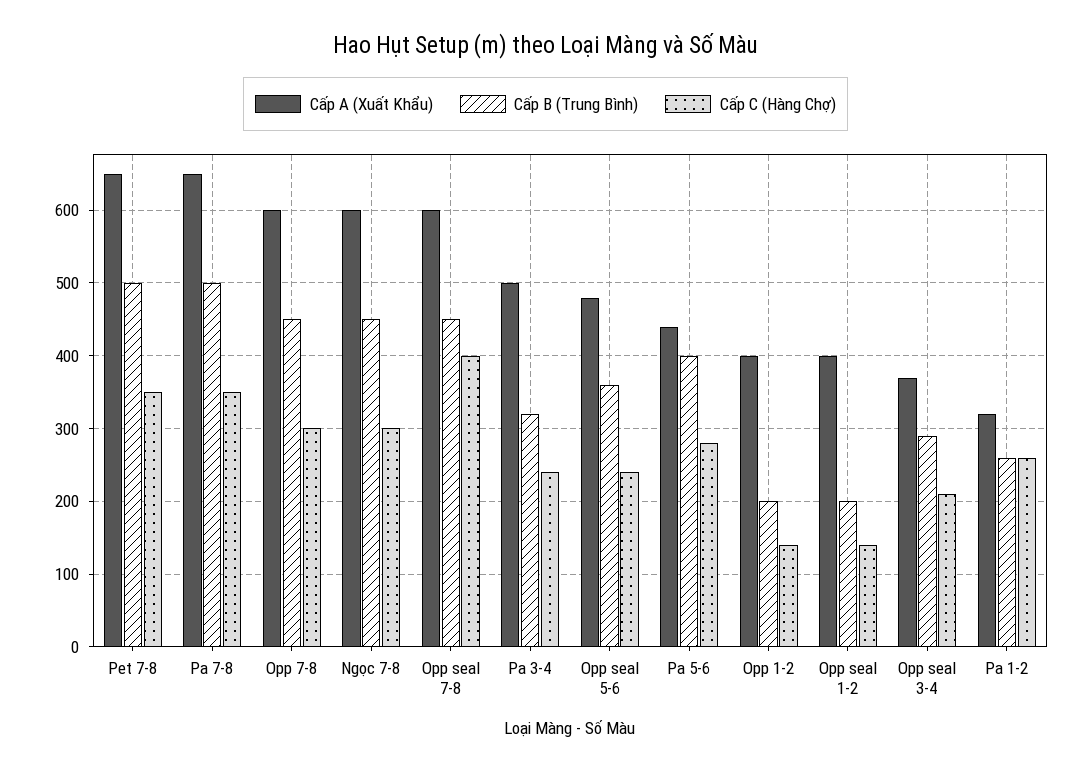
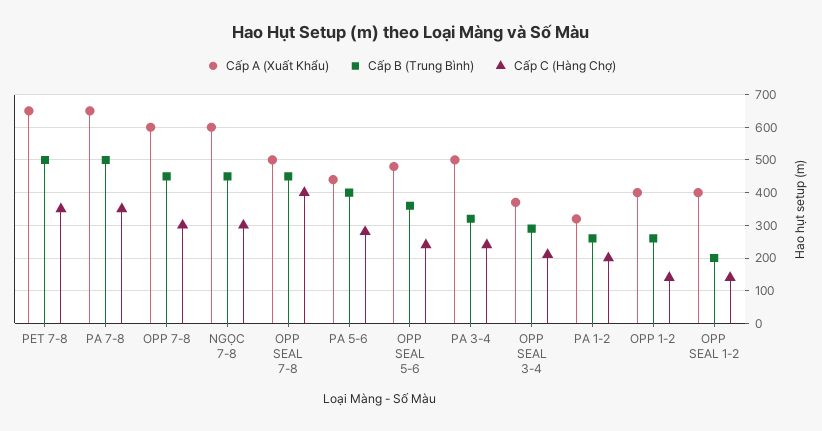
  {
    "Cấp A (Xuất Khẩu)": {
      "Pet 7-8": 650,
      "Pa 7-8": 650,
      "Opp 7-8": 600,
      "Ngọc 7-8": 600,
-     "Opp seal 7-8": 600,
+     "Opp seal 7-8": 500,
      "Pa 3-4": 500,
      "Opp seal 5-6": 480,
      "Pa 5-6": 440,
      "Opp 1-2": 400,
      "Opp seal 1-2": 400,
      "Opp seal 3-4": 370,
      "Pa 1-2": 320
    },
    "Cấp B (Trung Bình)": {
      "Pet 7-8": 500,
      "Pa 7-8": 500,
      "Opp 7-8": 450,
      "Ngọc 7-8": 450,
      "Opp seal 7-8": 450,
      "Pa 3-4": 320,
      "Opp seal 5-6": 360,
      "Pa 5-6": 400,
-     "Opp 1-2": 200,
+     "Opp 1-2": 260,
      "Opp seal 1-2": 200,
      "Opp seal 3-4": 290,
      "Pa 1-2": 260
    },
    "Cấp C (Hàng Chợ)": {
      "Pet 7-8": 350,
      "Pa 7-8": 350,
      "Opp 7-8": 300,
      "Ngọc 7-8": 300,
      "Opp seal 7-8": 400,
      "Pa 3-4": 240,
      "Opp seal 5-6": 240,
      "Pa 5-6": 280,
      "Opp 1-2": 140,
      "Opp seal 1-2": 140,
      "Opp seal 3-4": 210,
-     "Pa 1-2": 260
+     "Pa 1-2": 200
    }
  }

